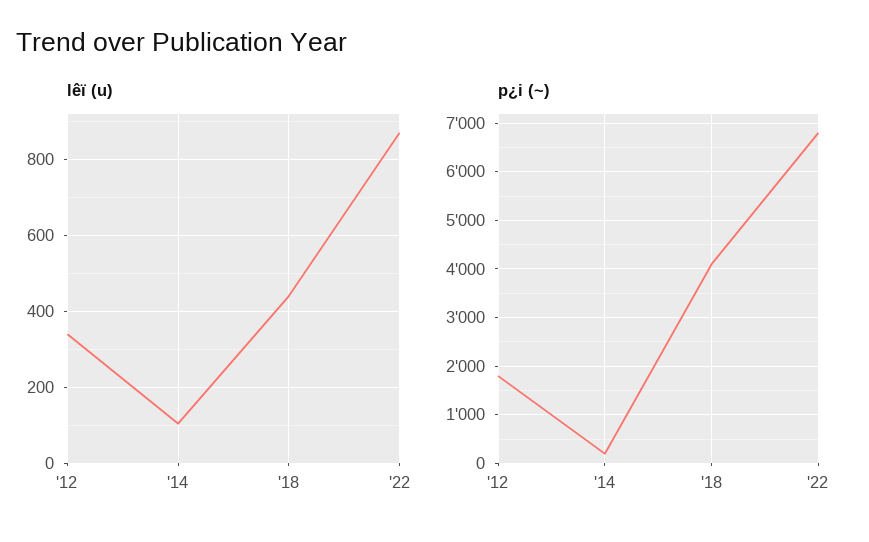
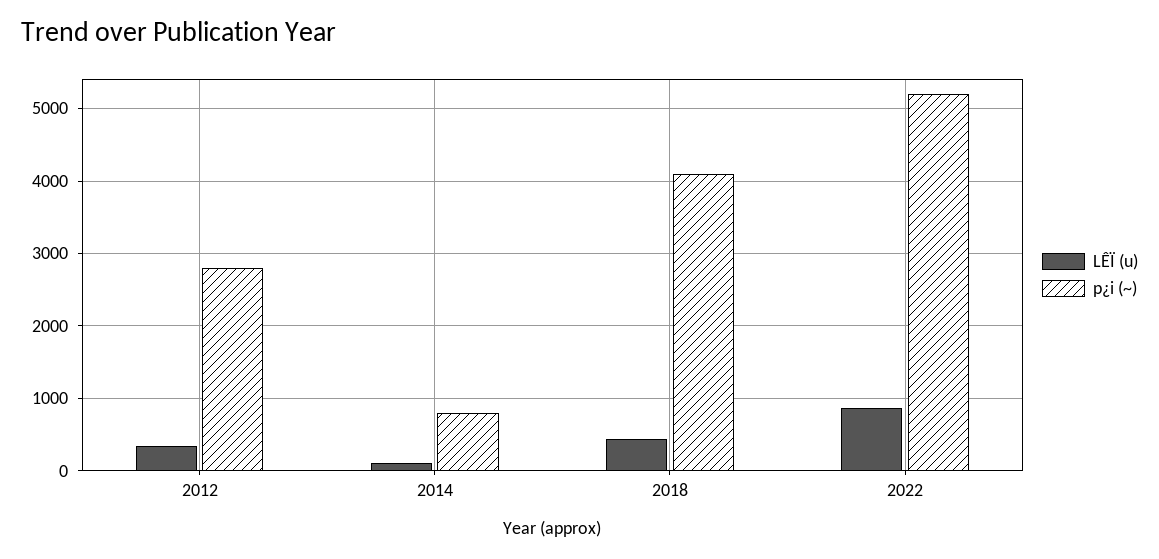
  {
    "lêï (u)": {
      "'12": 340,
      "'14": 100,
      "'18": 440,
      "'22": 880
    },
    "p¿i (~)": {
-     "'12": 1800,
+     "'12": 2800,
-     "'14": 200,
+     "'14": 800,
      "'18": 4100,
-     "'22": 6800
+     "'22": 5200
    }
  }

